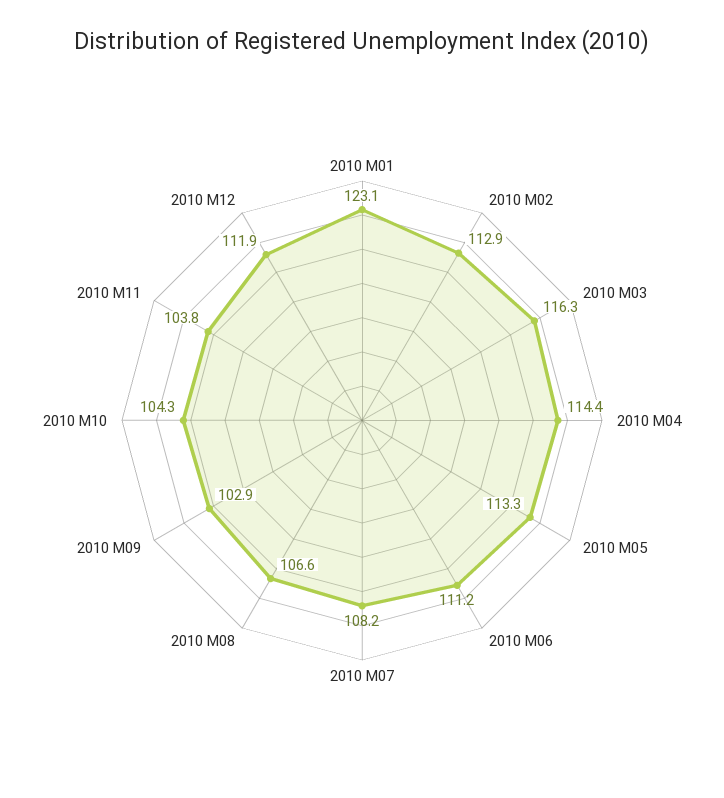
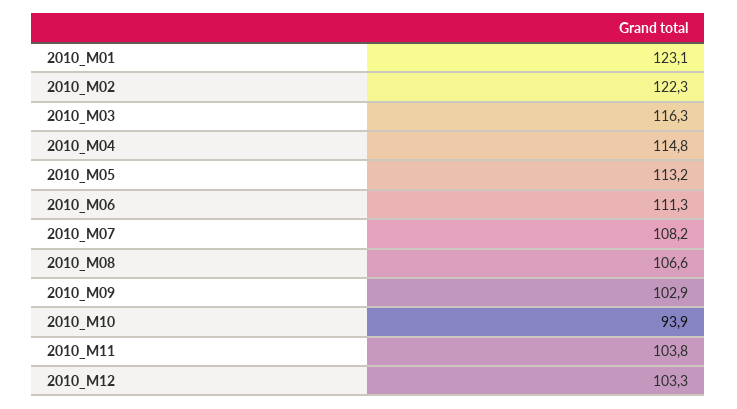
  {
    "2010 M01": 123.1,
-   "2010 M02": 112.9,
+   "2010 M02": 122.3,
    "2010 M03": 116.3,
-   "2010 M04": 114.4,
+   "2010 M04": 114.8,
-   "2010 M05": 113.3,
+   "2010 M05": 113.2,
-   "2010 M06": 111.2,
+   "2010 M06": 111.3,
    "2010 M07": 108.2,
    "2010 M08": 106.6,
    "2010 M09": 102.9,
-   "2010 M10": 104.3,
+   "2010 M10": 93.9,
    "2010 M11": 103.8,
-   "2010 M12": 111.9
+   "2010 M12": 103.3
  }

